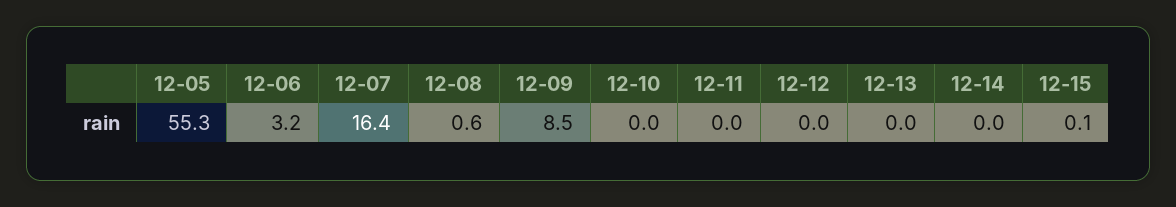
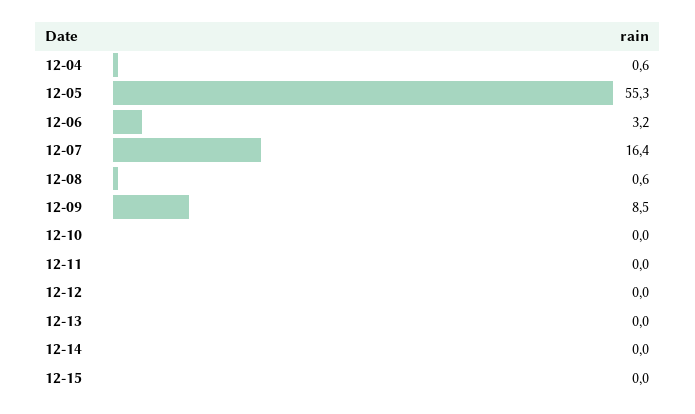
  {
    "12-05": 55.3,
    "12-06": 3.2,
    "12-07": 16.4,
    "12-08": 0.6,
    "12-09": 8.5,
    "12-10": 0,
    "12-11": 0,
    "12-12": 0,
    "12-13": 0,
    "12-14": 0,
-   "12-15": 0.1
+   "12-15": 0,
+   "12-04": 0.6
  }

